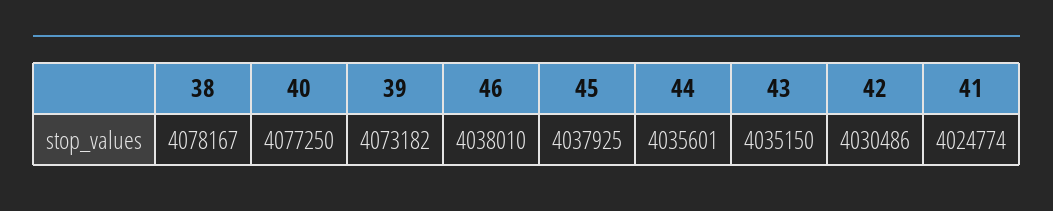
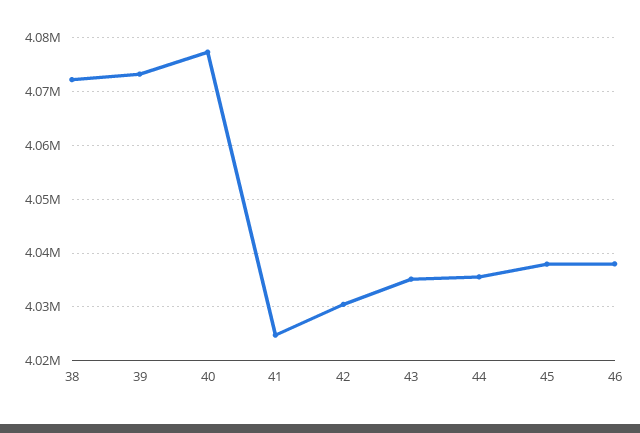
  {
-   "38": 4078167,
+   "38": 4072000,
    "40": 4077250,
    "39": 4073182,
    "46": 4038010,
    "45": 4037925,
    "44": 4035601,
    "43": 4035150,
    "42": 4030486,
    "41": 4024774
  }

